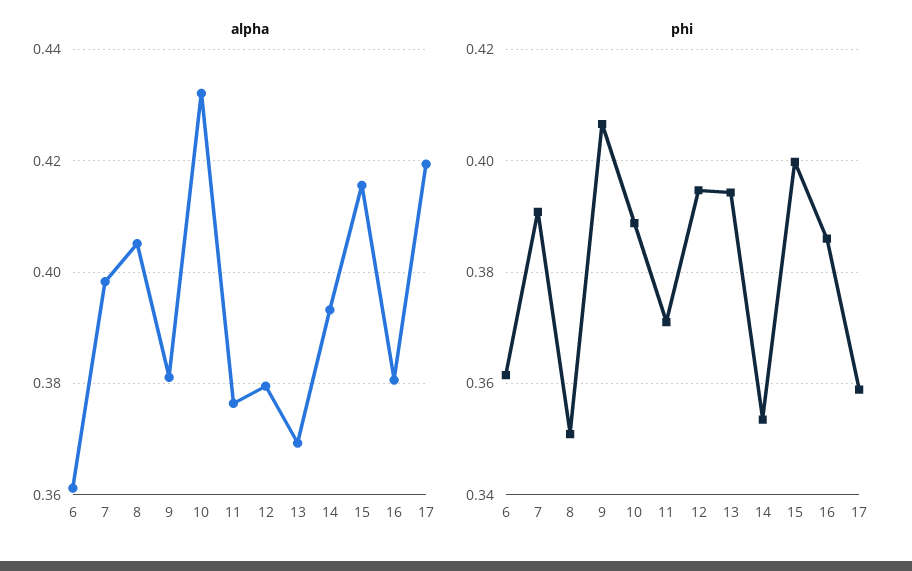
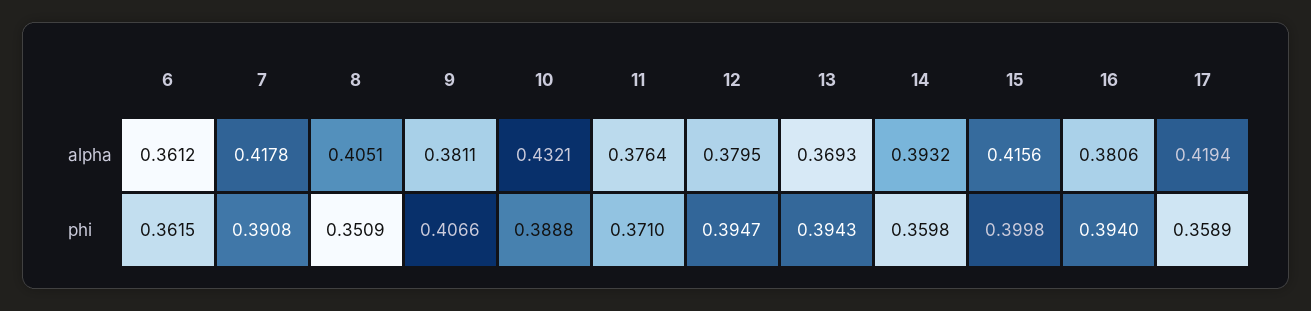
  {
    "alpha": {
      "6": 0.3612,
-     "7": 0.398,
+     "7": 0.4178,
      "8": 0.4051,
      "9": 0.3811,
      "10": 0.4321,
      "11": 0.3764,
      "12": 0.3795,
      "13": 0.3693,
      "14": 0.3932,
      "15": 0.4156,
      "16": 0.3806,
      "17": 0.4194
    },
    "phi": {
      "6": 0.3615,
      "7": 0.3908,
      "8": 0.3509,
      "9": 0.4066,
      "10": 0.3888,
      "11": 0.371,
      "12": 0.3947,
      "13": 0.3943,
-     "14": 0.354,
+     "14": 0.3598,
      "15": 0.3998,
-     "16": 0.386,
+     "16": 0.394,
      "17": 0.3589
    }
  }

